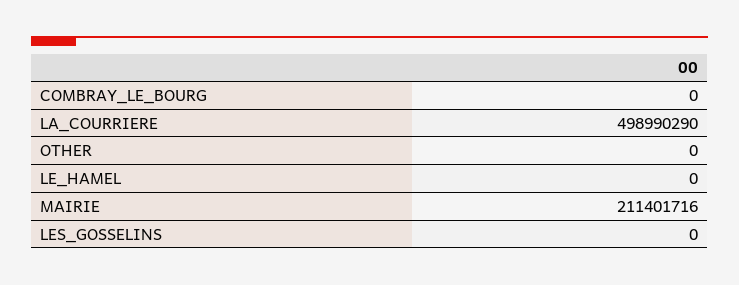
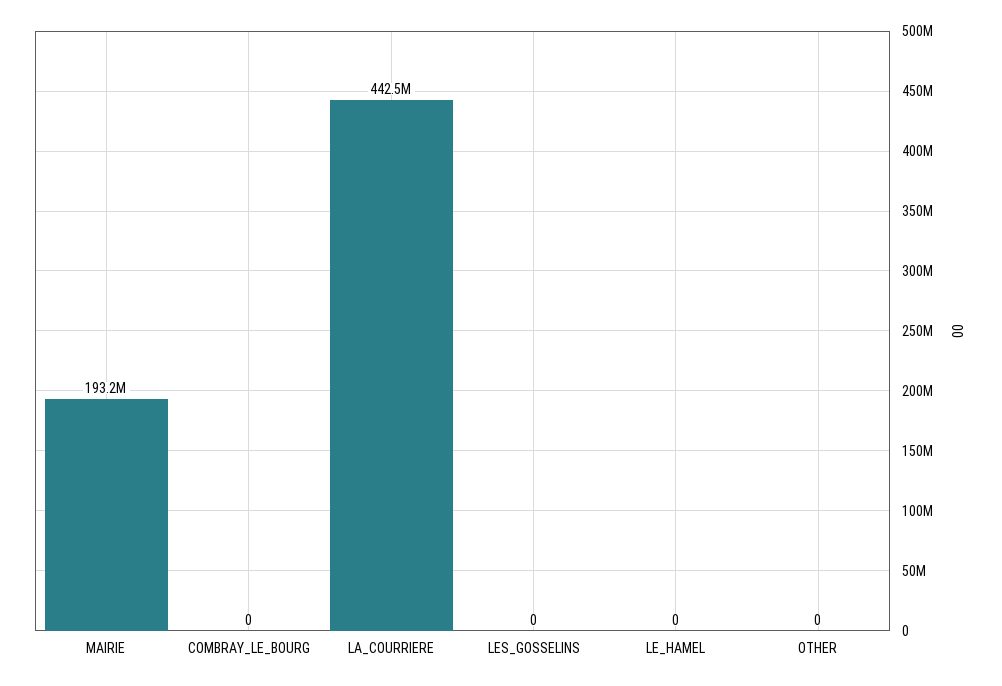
  {
    "COMBRAY_LE_BOURG": 0,
-   "LA_COURRIERE": 498990290,
+   "LA_COURRIERE": 442500000,
    "OTHER": 0,
    "LE_HAMEL": 0,
-   "MAIRIE": 211401716,
+   "MAIRIE": 193200000,
    "LES_GOSSELINS": 0
  }

